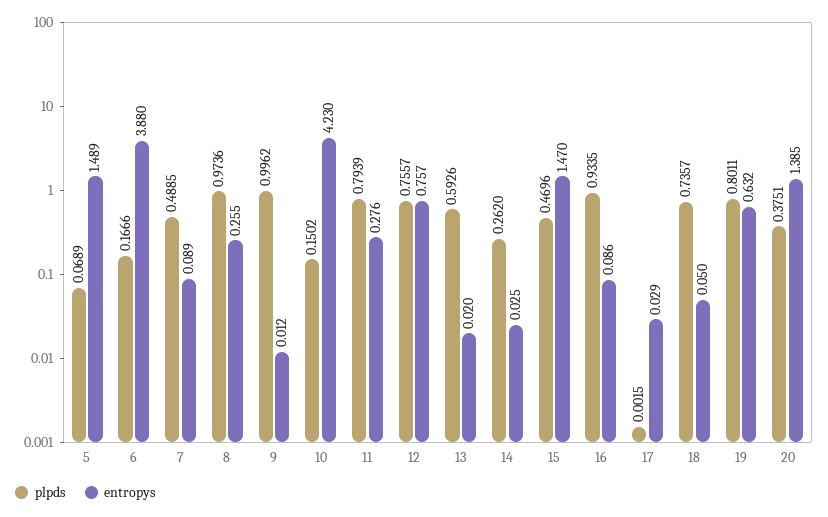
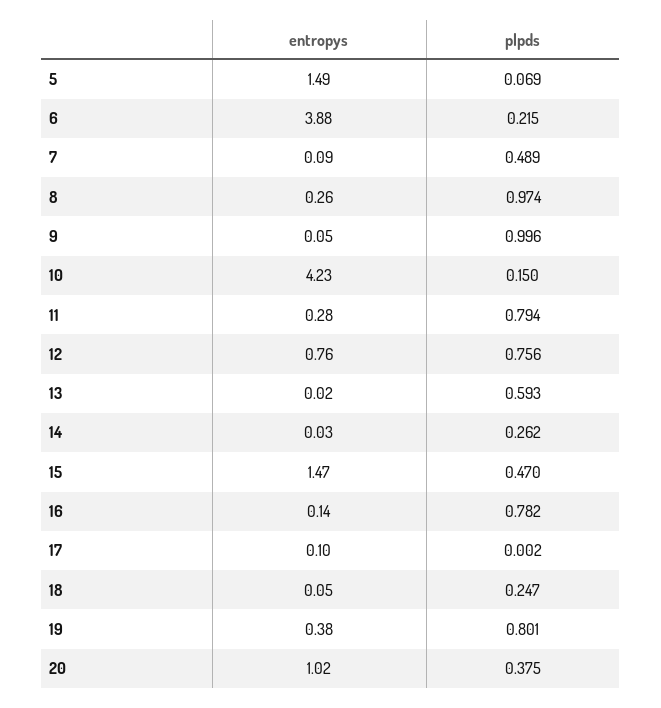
  {
    "plpds": {
      "5": 0.0689,
-     "6": 0.1666,
+     "6": 0.215,
      "7": 0.4885,
      "8": 0.9736,
      "9": 0.9962,
      "10": 0.1502,
      "11": 0.7939,
      "12": 0.7557,
      "13": 0.5926,
      "14": 0.262,
      "15": 0.4696,
-     "16": 0.9335,
+     "16": 0.782,
      "17": 0.0015,
-     "18": 0.7357,
+     "18": 0.247,
      "19": 0.8011,
      "20": 0.3751
    },
    "entropys": {
      "5": 1.489,
      "6": 3.88,
      "7": 0.089,
      "8": 0.255,
-     "9": 0.012,
+     "9": 0.05,
      "10": 4.23,
      "11": 0.276,
      "12": 0.757,
      "13": 0.02,
      "14": 0.025,
      "15": 1.47,
-     "16": 0.086,
+     "16": 0.14,
-     "17": 0.029,
+     "17": 0.1,
      "18": 0.05,
-     "19": 0.632,
+     "19": 0.38,
-     "20": 1.385
+     "20": 1.02
    }
  }

